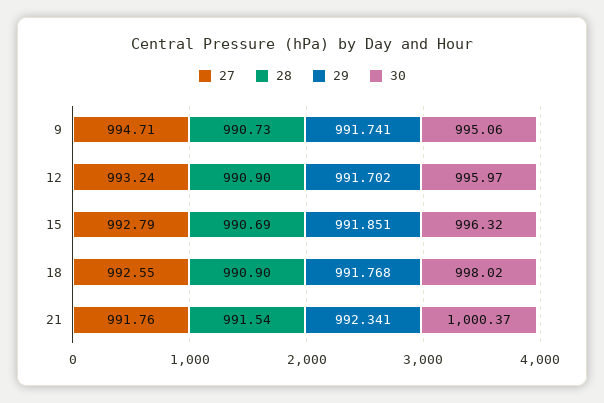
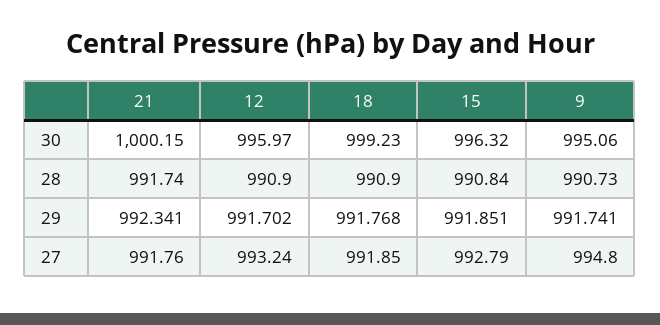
  {
    "27": {
-     "9": 994.71,
+     "9": 994.8,
      "12": 993.24,
      "15": 992.79,
-     "18": 992.55,
+     "18": 991.85,
      "21": 991.76
    },
    "28": {
      "9": 990.73,
      "12": 990.9,
-     "15": 990.69,
+     "15": 990.84,
      "18": 990.9,
-     "21": 991.54
+     "21": 991.74
    },
    "29": {
      "9": 991.741,
      "12": 991.702,
      "15": 991.851,
      "18": 991.768,
      "21": 992.341
    },
    "30": {
      "9": 995.06,
      "12": 995.97,
      "15": 996.32,
-     "18": 998.02,
+     "18": 999.23,
-     "21": 1000.37
+     "21": 1000.15
    }
  }

